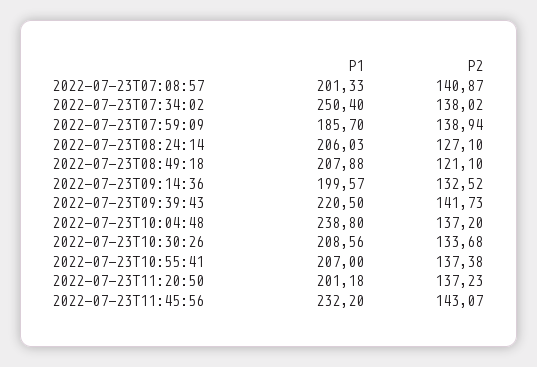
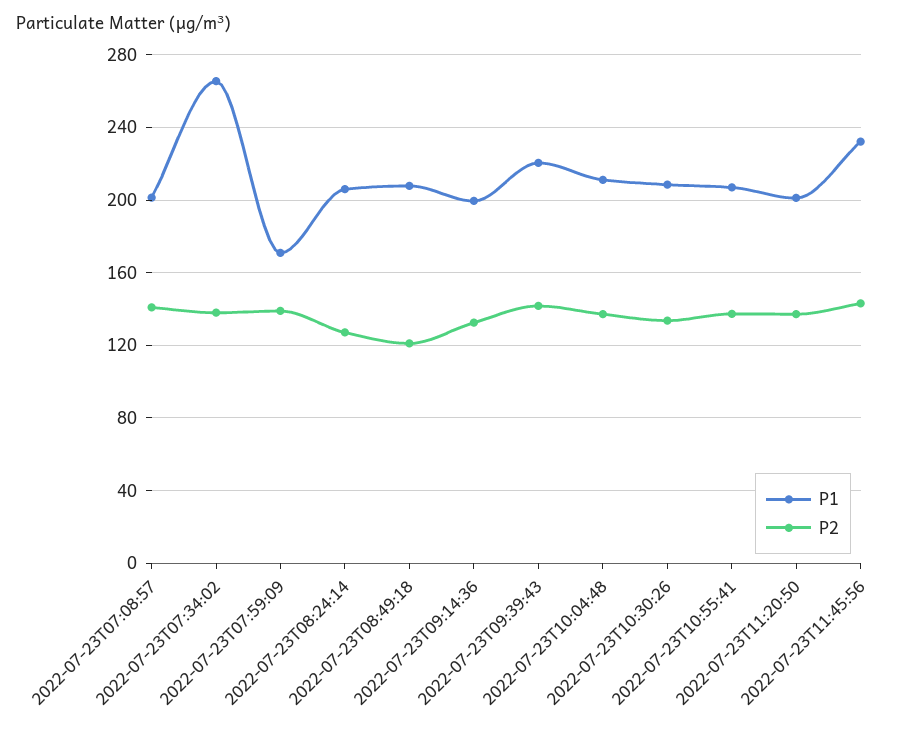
  {
    "P1": {
      "2022-07-23T07:08:57": 201.33,
-     "2022-07-23T07:34:02": 250.4,
+     "2022-07-23T07:34:02": 265,
-     "2022-07-23T07:59:09": 185.7,
+     "2022-07-23T07:59:09": 170,
      "2022-07-23T08:24:14": 206.03,
      "2022-07-23T08:49:18": 207.88,
      "2022-07-23T09:14:36": 199.57,
      "2022-07-23T09:39:43": 220.5,
-     "2022-07-23T10:04:48": 238.8,
+     "2022-07-23T10:04:48": 210,
      "2022-07-23T10:30:26": 208.56,
      "2022-07-23T10:55:41": 207,
      "2022-07-23T11:20:50": 201.18,
      "2022-07-23T11:45:56": 232.2
    },
    "P2": {
      "2022-07-23T07:08:57": 140.87,
      "2022-07-23T07:34:02": 138.02,
      "2022-07-23T07:59:09": 138.94,
      "2022-07-23T08:24:14": 127.1,
      "2022-07-23T08:49:18": 121.1,
      "2022-07-23T09:14:36": 132.52,
      "2022-07-23T09:39:43": 141.73,
      "2022-07-23T10:04:48": 137.2,
      "2022-07-23T10:30:26": 133.68,
      "2022-07-23T10:55:41": 137.38,
      "2022-07-23T11:20:50": 137.23,
      "2022-07-23T11:45:56": 143.07
    }
  }

